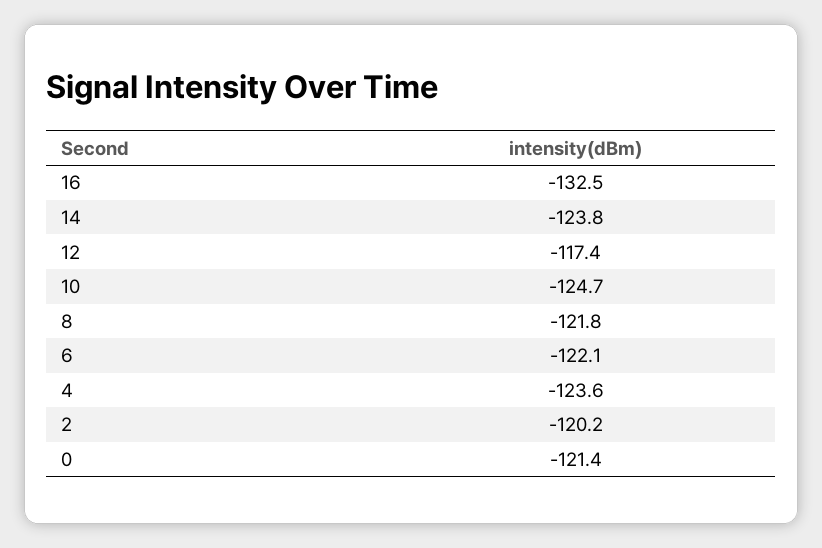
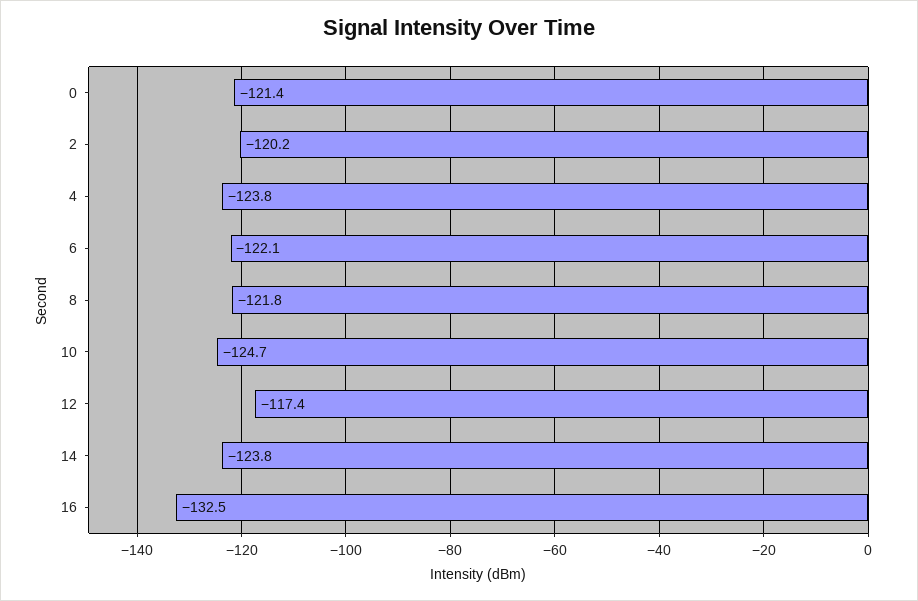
  {
    "16": -132.5,
    "14": -123.8,
    "12": -117.4,
    "10": -124.7,
    "8": -121.8,
    "6": -122.1,
-   "4": -123.6,
+   "4": -123.8,
    "2": -120.2,
    "0": -121.4
  }

